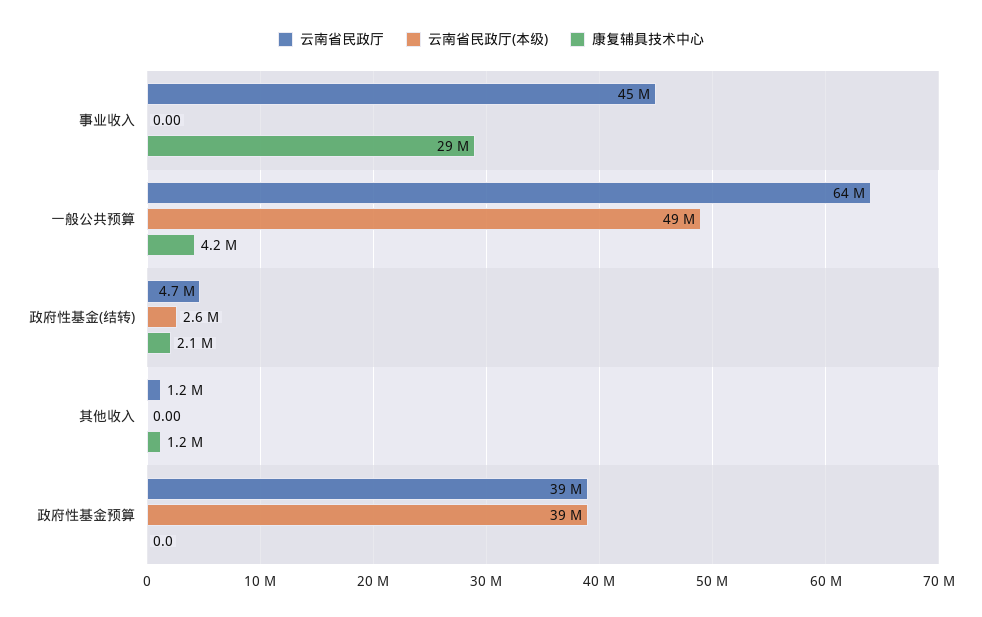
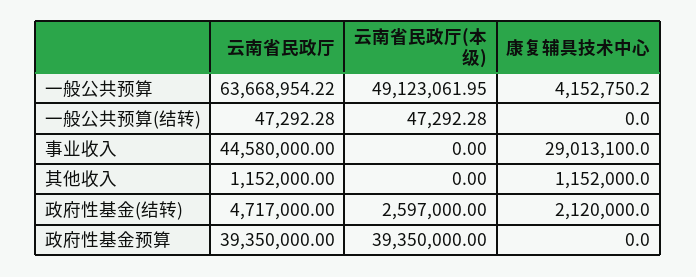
  {
    "云南省民政厅": {
      "事业收入": 44580000,
      "一般公共预算": 63668954.22,
      "政府性基金(结转)": 4717000,
      "其他收入": 1152000,
-     "政府性基金预算": 39350000
+     "政府性基金预算": 39350000,
+     "一般公共预算(结转)": 47292.28
    },
    "云南省民政厅(本级)": {
      "事业收入": 0,
      "一般公共预算": 49123061.95,
      "政府性基金(结转)": 2597000,
      "其他收入": 0,
-     "政府性基金预算": 39350000
+     "政府性基金预算": 39350000,
+     "一般公共预算(结转)": 47292.28
    },
    "康复辅具技术中心": {
      "事业收入": 29013100,
      "一般公共预算": 4152750.2,
      "政府性基金(结转)": 2120000,
      "其他收入": 1152000,
-     "政府性基金预算": 0
+     "政府性基金预算": 0,
+     "一般公共预算(结转)": 0
    }
  }

